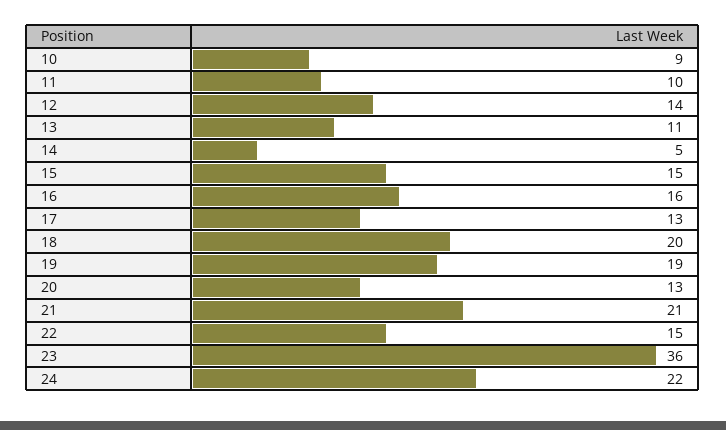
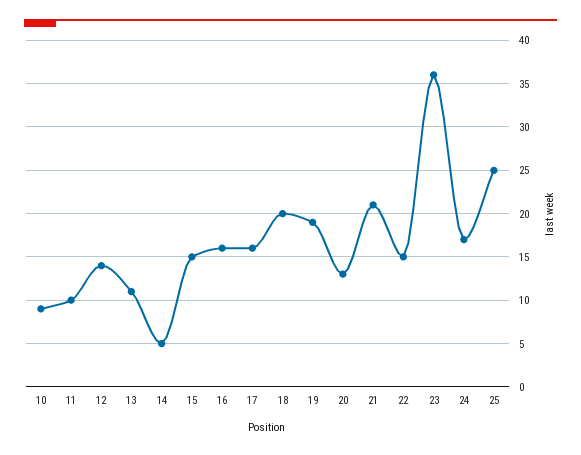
  {
    "10": 9,
    "11": 10,
    "12": 14,
    "13": 11,
    "14": 5,
    "15": 15,
    "16": 16,
-   "17": 13,
+   "17": 16,
    "18": 20,
    "19": 19,
    "20": 13,
    "21": 21,
    "22": 15,
    "23": 36,
-   "24": 22
+   "24": 17,
+   "25": 25
  }

